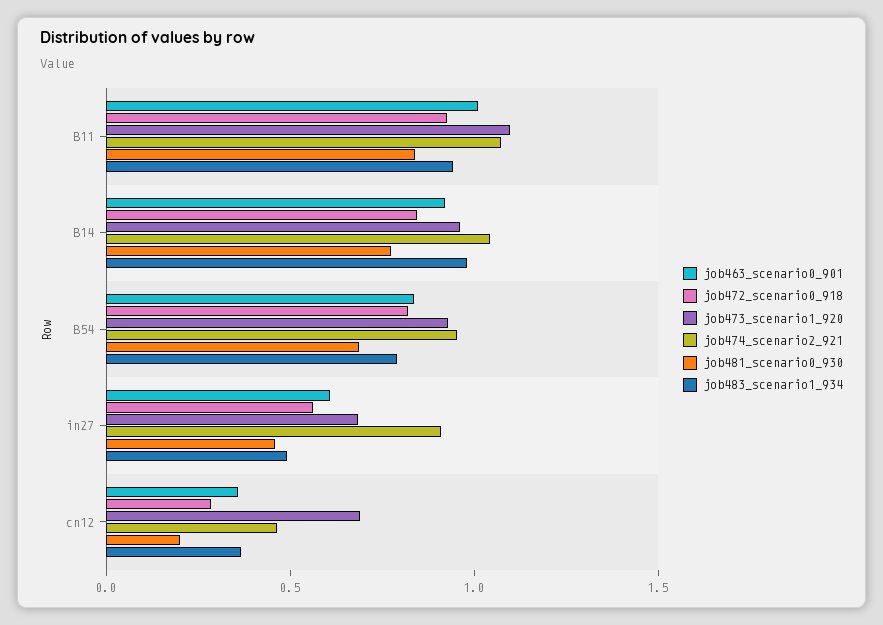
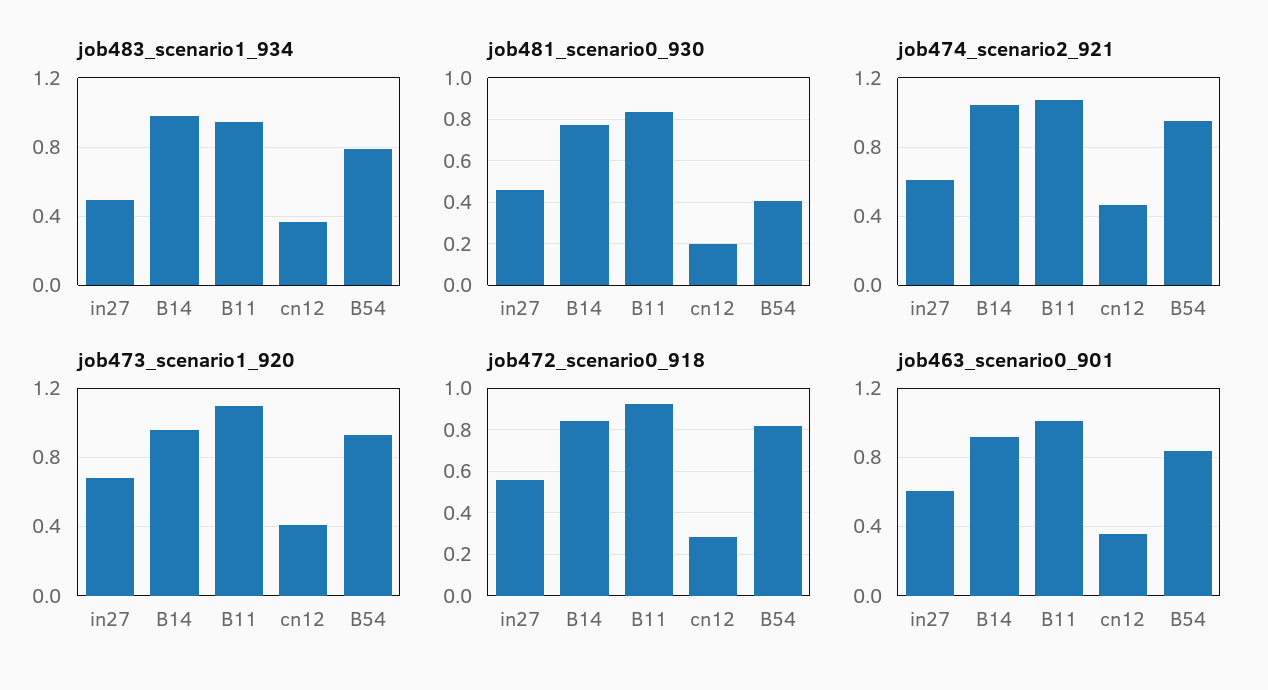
  {
    "job463_scenario0_901": {
      "B11": 1,
      "B14": 0.9,
      "B54": 0.85,
      "in27": 0.6,
      "cn12": 0.35
    },
    "job472_scenario0_918": {
      "B11": 0.95,
      "B14": 0.85,
      "B54": 0.8,
      "in27": 0.55,
      "cn12": 0.3
    },
    "job473_scenario1_920": {
      "B11": 1.1,
      "B14": 0.95,
      "B54": 0.95,
      "in27": 0.7,
-     "cn12": 0.7
+     "cn12": 0.4
    },
    "job474_scenario2_921": {
      "B11": 1.05,
      "B14": 1.05,
      "B54": 0.95,
-     "in27": 0.9,
+     "in27": 0.6,
      "cn12": 0.45
    },
    "job481_scenario0_930": {
      "B11": 0.85,
      "B14": 0.75,
-     "B54": 0.7,
+     "B54": 0.4,
      "in27": 0.45,
      "cn12": 0.2
    },
    "job483_scenario1_934": {
      "B11": 0.95,
      "B14": 1,
      "B54": 0.8,
      "in27": 0.5,
      "cn12": 0.35
    }
  }

